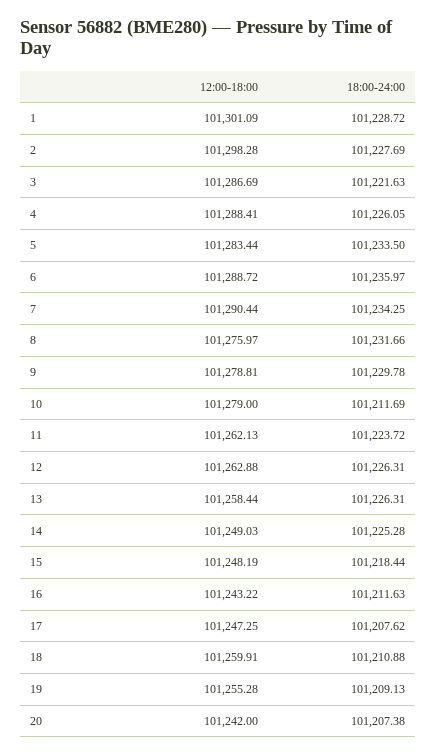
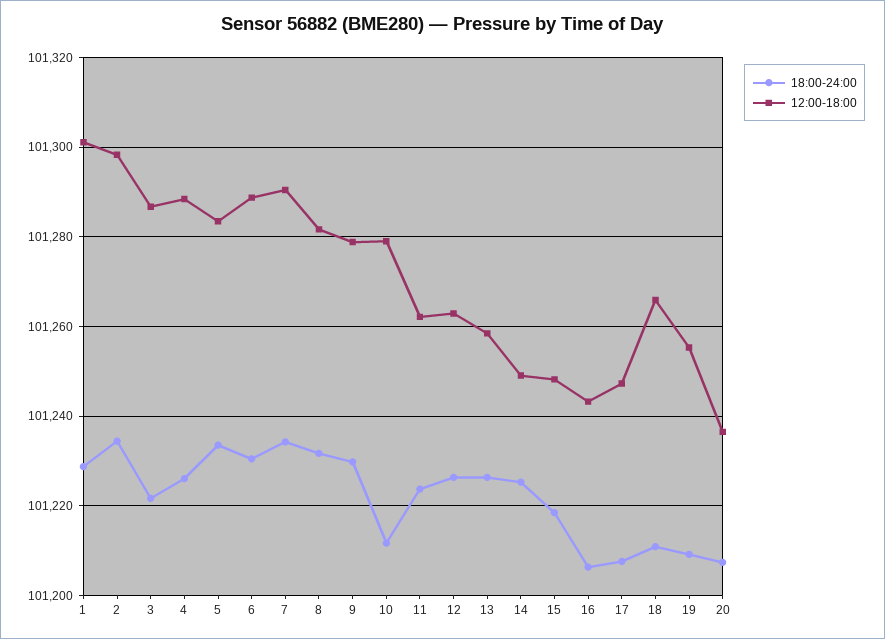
  {
    "12:00-18:00": {
      "1": 101301.09,
      "2": 101298.28,
      "3": 101286.69,
      "4": 101288.41,
      "5": 101283.44,
      "6": 101288.72,
      "7": 101290.44,
-     "8": 101275.97,
+     "8": 101282,
      "9": 101278.81,
      "10": 101279,
      "11": 101262.13,
      "12": 101262.88,
      "13": 101258.44,
      "14": 101249.03,
      "15": 101248.19,
      "16": 101243.22,
      "17": 101247.25,
-     "18": 101259.91,
+     "18": 101266,
      "19": 101255.28,
-     "20": 101242
+     "20": 101236
    },
    "18:00-24:00": {
      "1": 101228.72,
-     "2": 101227.69,
+     "2": 101234,
      "3": 101221.63,
      "4": 101226.05,
      "5": 101233.5,
-     "6": 101235.97,
+     "6": 101230,
      "7": 101234.25,
      "8": 101231.66,
      "9": 101229.78,
      "10": 101211.69,
      "11": 101223.72,
      "12": 101226.31,
      "13": 101226.31,
      "14": 101225.28,
      "15": 101218.44,
-     "16": 101211.63,
+     "16": 101206,
      "17": 101207.62,
      "18": 101210.88,
      "19": 101209.13,
      "20": 101207.38
    }
  }

